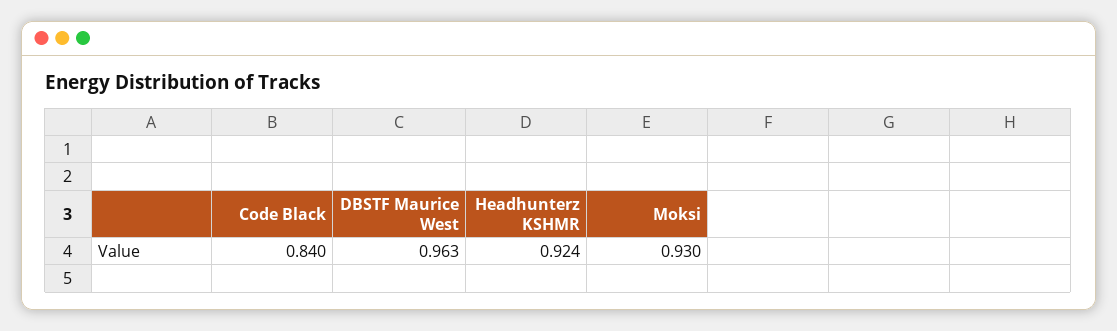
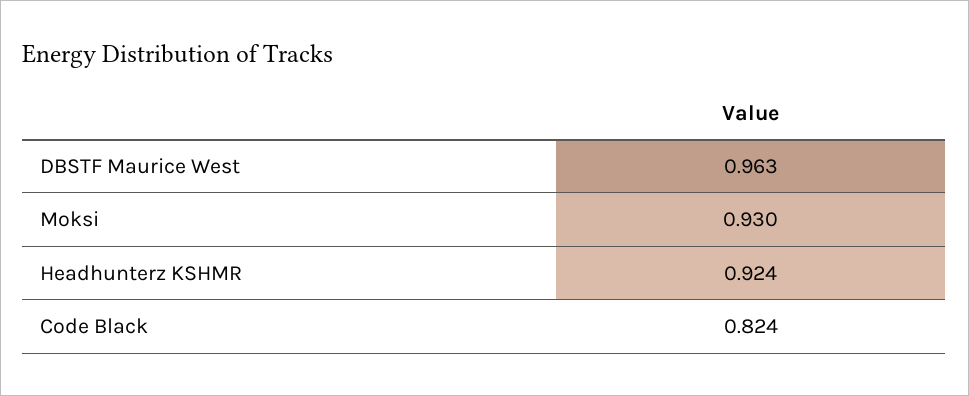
  {
-   "Code Black": 0.84,
+   "Code Black": 0.824,
    "DBSTF Maurice West": 0.963,
    "Headhunterz KSHMR": 0.924,
    "Moksi": 0.93
  }

